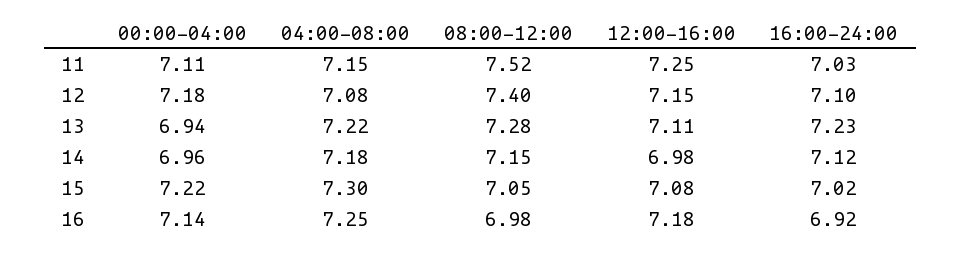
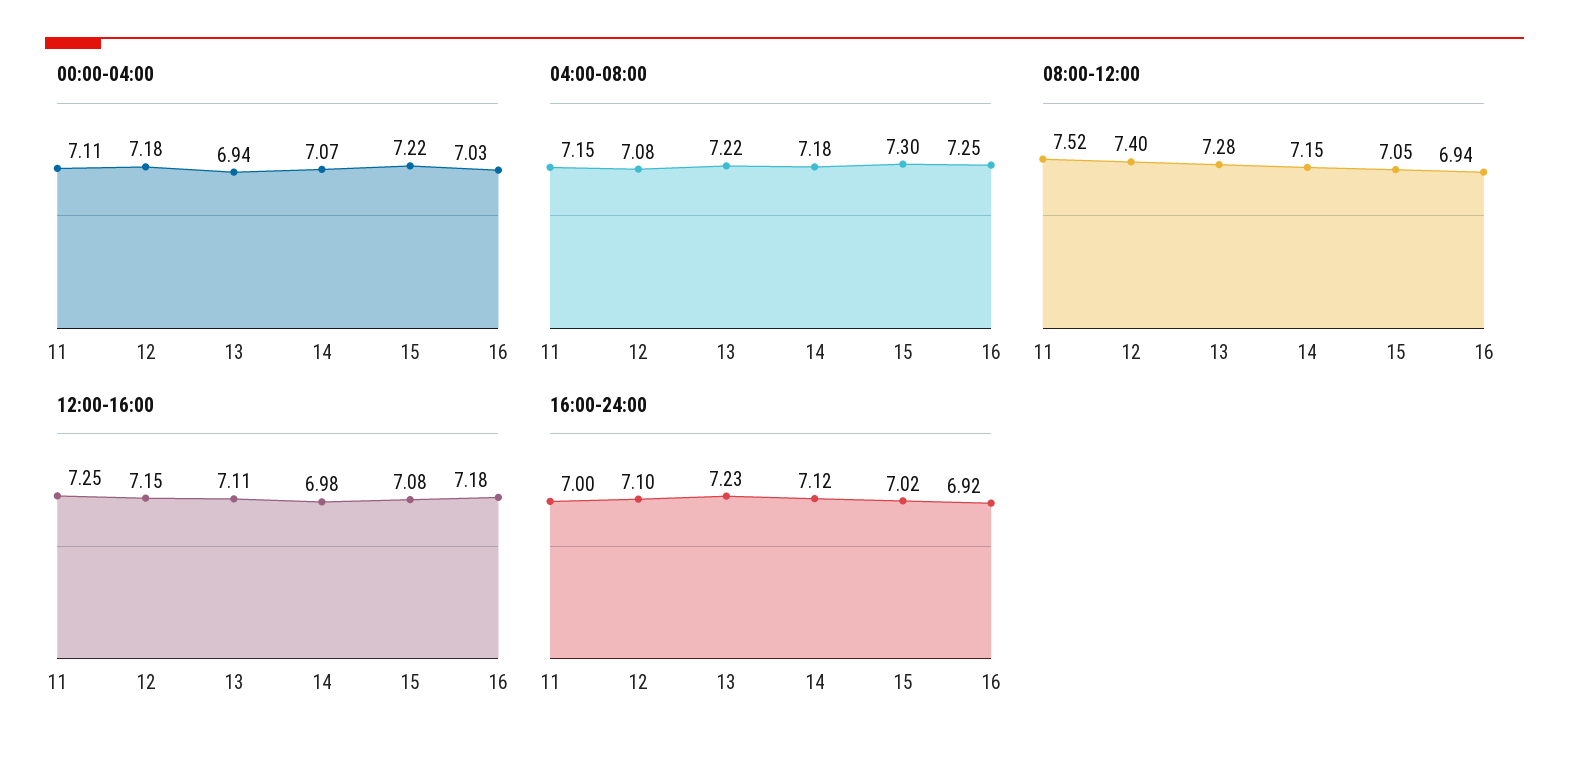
  {
    "00:00-04:00": {
      "11": 7.11,
      "12": 7.18,
      "13": 6.94,
-     "14": 6.96,
+     "14": 7.07,
      "15": 7.22,
-     "16": 7.14
+     "16": 7.03
    },
    "04:00-08:00": {
      "11": 7.15,
      "12": 7.08,
      "13": 7.22,
      "14": 7.18,
      "15": 7.3,
      "16": 7.25
    },
    "08:00-12:00": {
      "11": 7.52,
      "12": 7.4,
      "13": 7.28,
      "14": 7.15,
      "15": 7.05,
-     "16": 6.98
+     "16": 6.94
    },
    "12:00-16:00": {
      "11": 7.25,
      "12": 7.15,
      "13": 7.11,
      "14": 6.98,
      "15": 7.08,
      "16": 7.18
    },
    "16:00-24:00": {
-     "11": 7.03,
+     "11": 7,
      "12": 7.1,
      "13": 7.23,
      "14": 7.12,
      "15": 7.02,
      "16": 6.92
    }
  }

